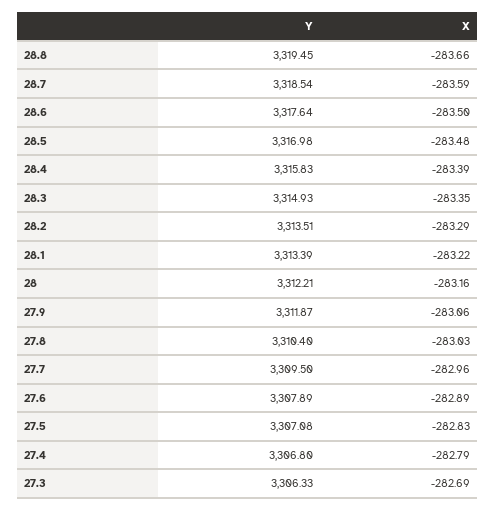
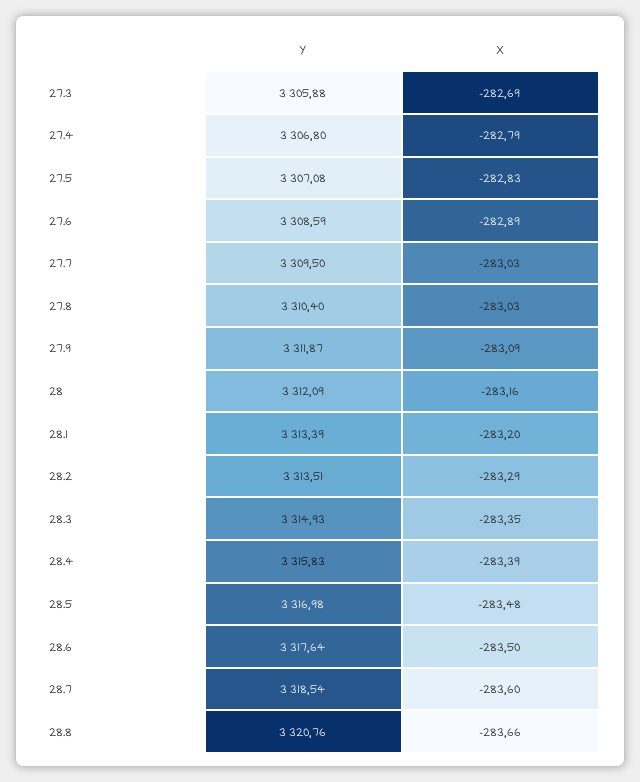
  {
    "Y": {
-     "28.8": 3319.45,
+     "28.8": 3320.76,
      "28.7": 3318.54,
      "28.6": 3317.64,
      "28.5": 3316.98,
      "28.4": 3315.83,
      "28.3": 3314.93,
      "28.2": 3313.51,
      "28.1": 3313.39,
-     "28": 3312.21,
+     "28": 3312.09,
      "27.9": 3311.87,
      "27.8": 3310.4,
      "27.7": 3309.5,
-     "27.6": 3307.89,
+     "27.6": 3308.59,
      "27.5": 3307.08,
      "27.4": 3306.8,
-     "27.3": 3306.33
+     "27.3": 3305.88
    },
    "X": {
      "28.8": -283.66,
-     "28.7": -283.59,
+     "28.7": -283.6,
      "28.6": -283.5,
      "28.5": -283.48,
      "28.4": -283.39,
      "28.3": -283.35,
      "28.2": -283.29,
-     "28.1": -283.22,
+     "28.1": -283.2,
      "28": -283.16,
-     "27.9": -283.06,
+     "27.9": -283.09,
      "27.8": -283.03,
-     "27.7": -282.96,
+     "27.7": -283.03,
      "27.6": -282.89,
      "27.5": -282.83,
      "27.4": -282.79,
      "27.3": -282.69
    }
  }

